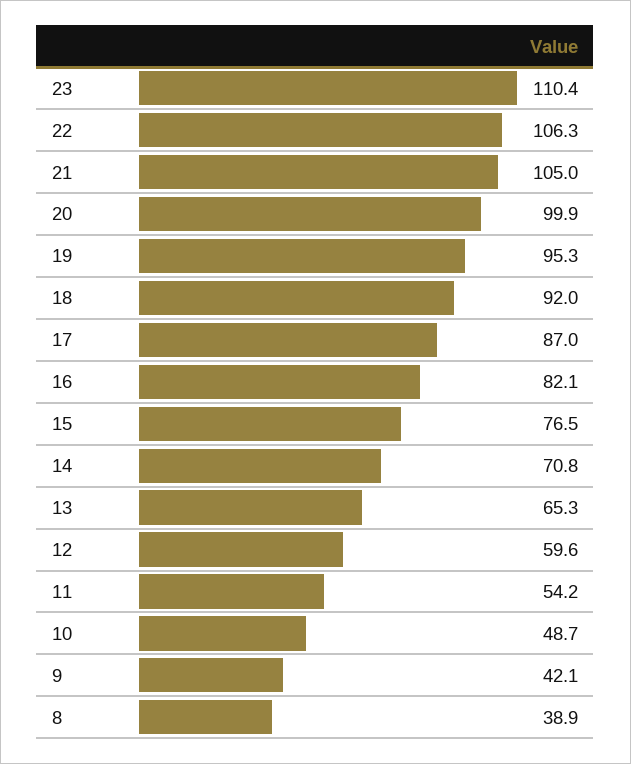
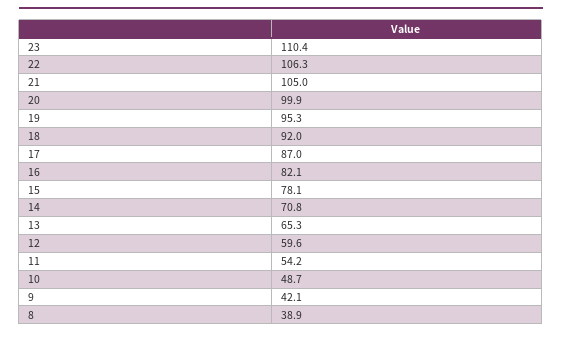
  {
    "23": 110.4,
    "22": 106.3,
    "21": 105,
    "20": 99.9,
    "19": 95.3,
    "18": 92,
    "17": 87,
    "16": 82.1,
-   "15": 76.5,
+   "15": 78.1,
    "14": 70.8,
    "13": 65.3,
    "12": 59.6,
    "11": 54.2,
    "10": 48.7,
    "9": 42.1,
    "8": 38.9
  }

